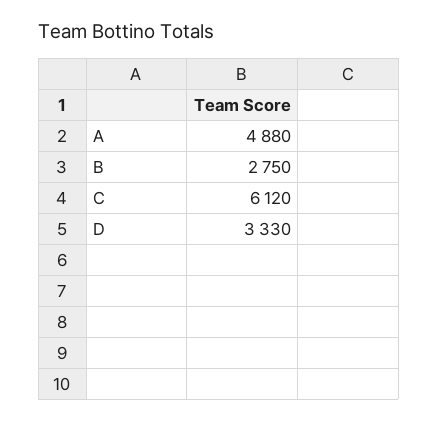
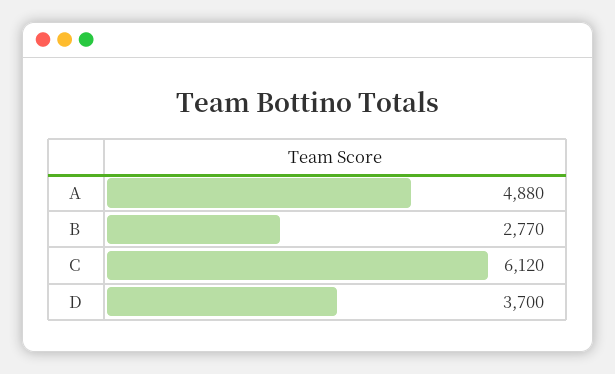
  {
    "A": 4880,
-   "B": 2750,
+   "B": 2770,
    "C": 6120,
-   "D": 3330
+   "D": 3700
  }

